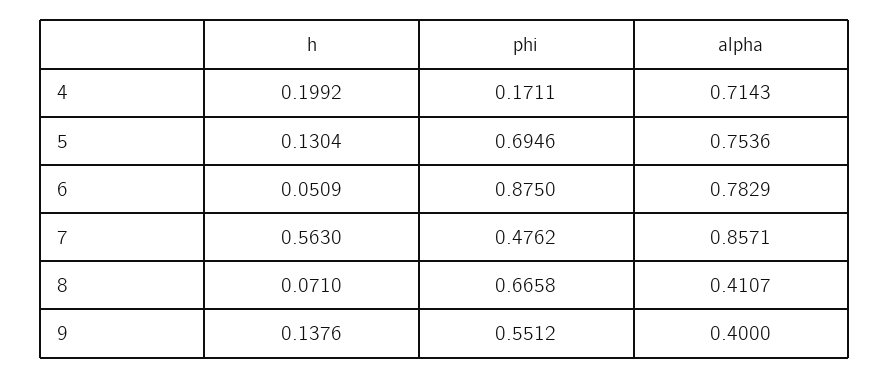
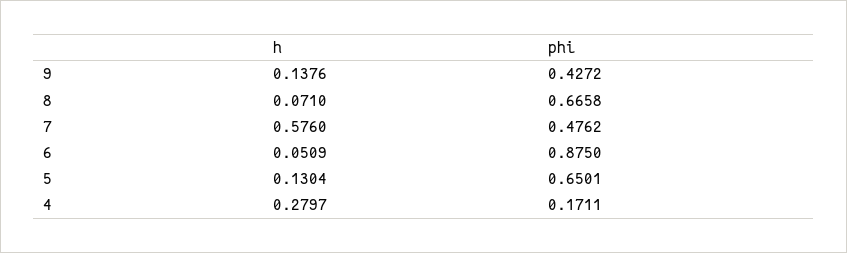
  {
    "h": {
-     "4": 0.1992,
+     "4": 0.2797,
      "5": 0.1304,
      "6": 0.0509,
-     "7": 0.563,
+     "7": 0.576,
      "8": 0.071,
      "9": 0.1376
    },
    "phi": {
      "4": 0.1711,
-     "5": 0.6946,
+     "5": 0.6501,
      "6": 0.875,
      "7": 0.4762,
      "8": 0.6658,
-     "9": 0.5512
+     "9": 0.4272
-   },
+   }
-   "alpha": {
-     "4": 0.7143,
-     "5": 0.7536,
-     "6": 0.7829,
-     "7": 0.8571,
-     "8": 0.4107,
-     "9": 0.4
-   }
  }

